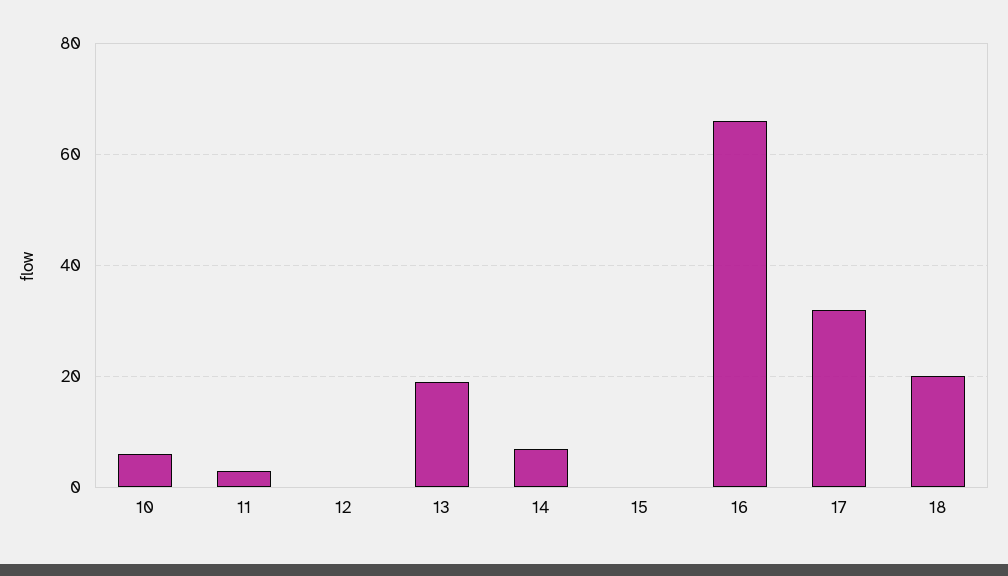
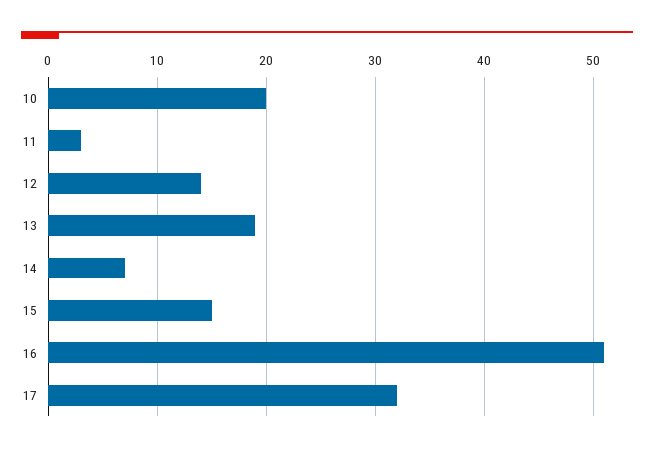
  {
-   "10": 5,
+   "10": 20,
    "11": 3,
-   "12": 0,
+   "12": 14,
    "13": 19,
    "14": 7,
-   "15": 0,
+   "15": 15,
-   "16": 65,
+   "16": 51,
-   "17": 32,
+   "17": 32
-   "18": 20
  }

